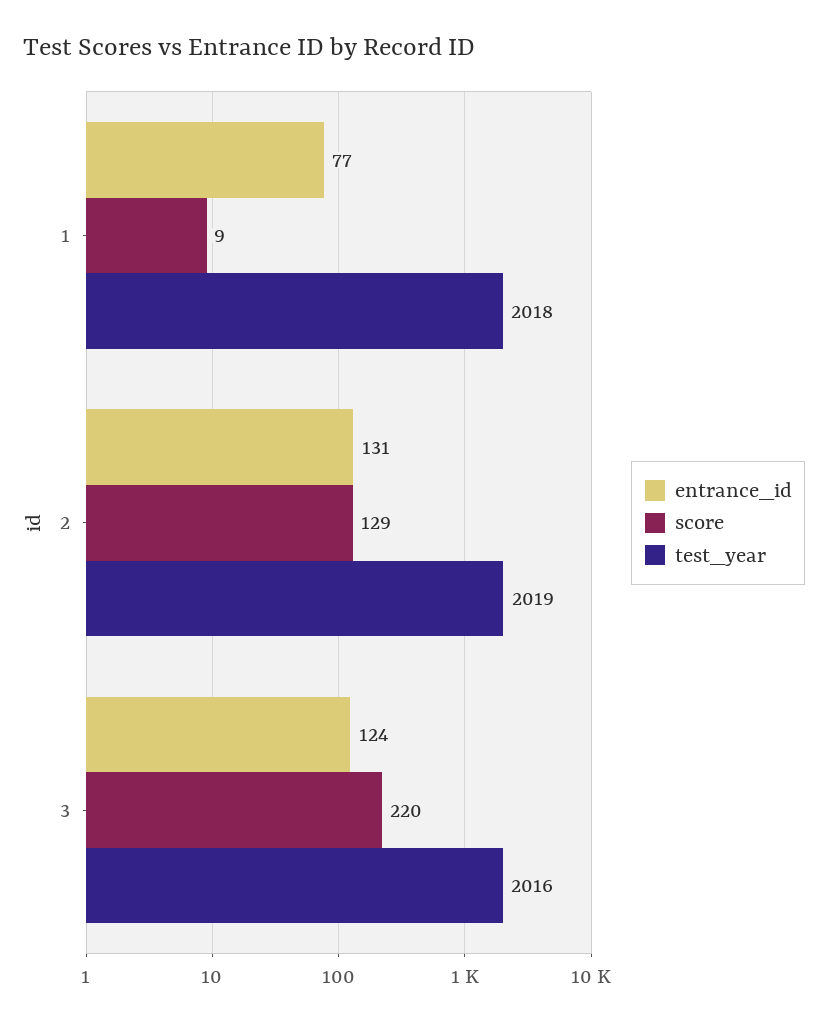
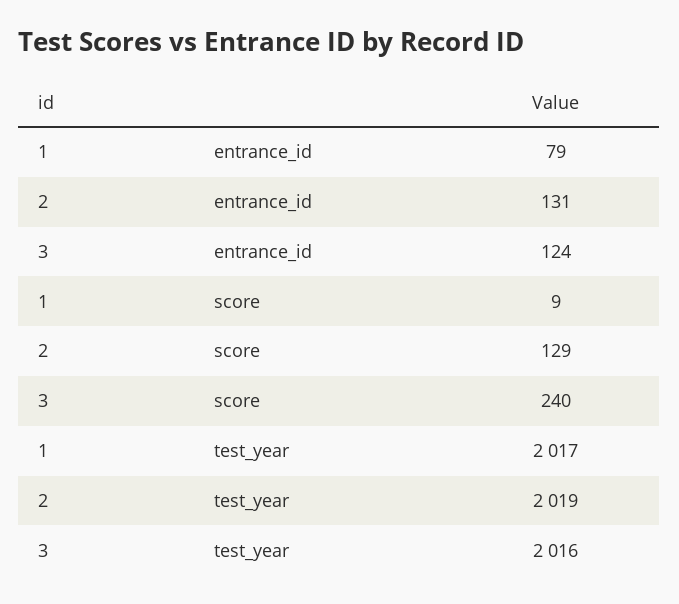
  {
    "entrance_id": {
-     "1": 77,
+     "1": 79,
      "2": 131,
      "3": 124
    },
    "score": {
      "1": 9,
      "2": 129,
-     "3": 220
+     "3": 240
    },
    "test_year": {
-     "1": 2018,
+     "1": 2017,
      "2": 2019,
      "3": 2016
    }
  }

